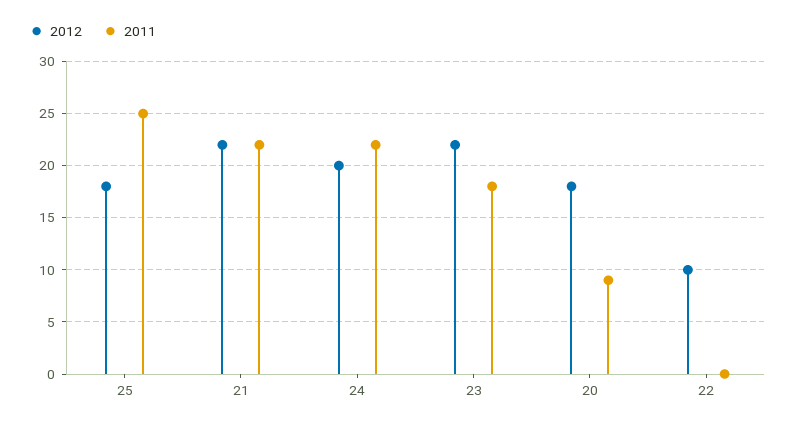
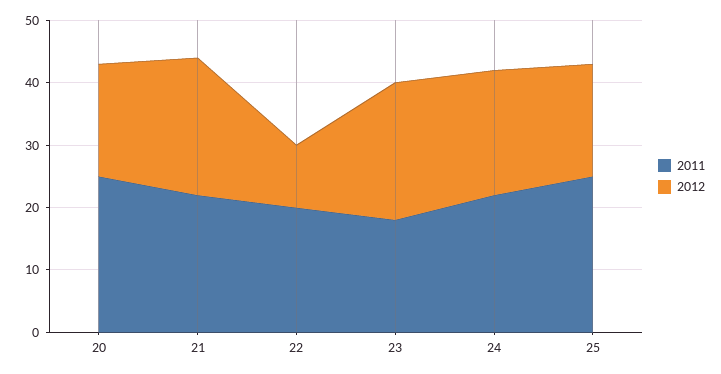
  {
    "2012": {
      "25": 18,
      "21": 22,
      "24": 20,
      "23": 22,
      "20": 18,
      "22": 10
    },
    "2011": {
      "25": 25,
      "21": 22,
      "24": 22,
      "23": 18,
-     "20": 9,
+     "20": 25,
-     "22": 0
+     "22": 20
    }
  }

